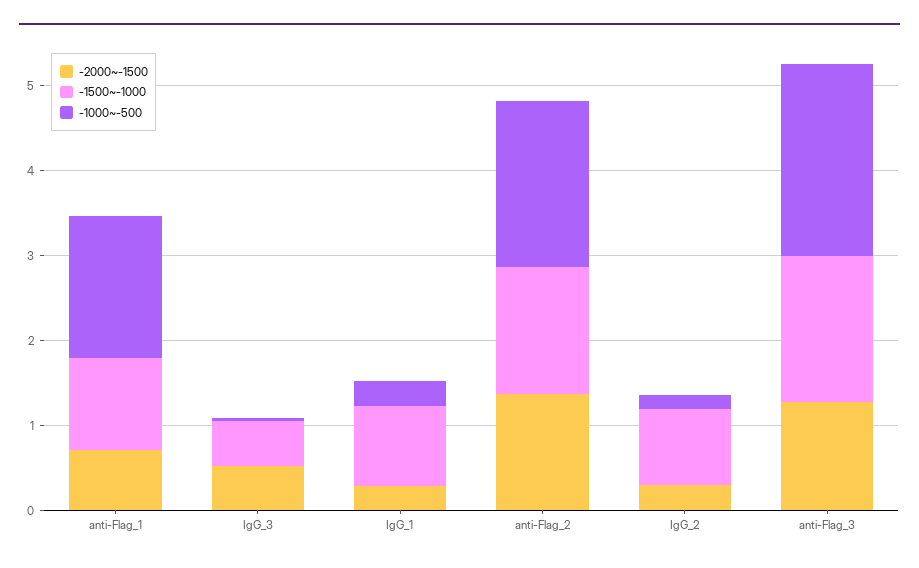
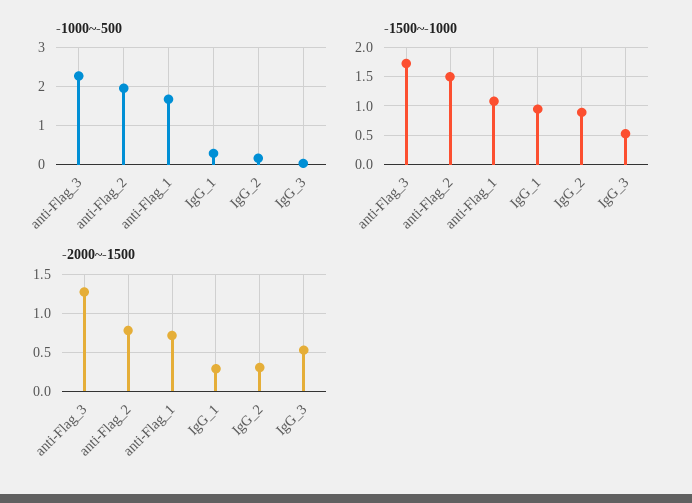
  {
    "-2000~-1500": {
      "anti-Flag_1": 0.7,
      "IgG_3": 0.5,
      "IgG_1": 0.3,
-     "anti-Flag_2": 1.4,
+     "anti-Flag_2": 0.8,
      "IgG_2": 0.3,
      "anti-Flag_3": 1.3
    },
    "-1500~-1000": {
      "anti-Flag_1": 1,
      "IgG_3": 0.6,
      "IgG_1": 1,
      "anti-Flag_2": 1.4,
      "IgG_2": 0.8,
      "anti-Flag_3": 1.8
    },
    "-1000~-500": {
      "anti-Flag_1": 1.6,
      "IgG_3": 0,
      "IgG_1": 0.2,
      "anti-Flag_2": 2,
      "IgG_2": 0.2,
      "anti-Flag_3": 2.2
    }
  }

